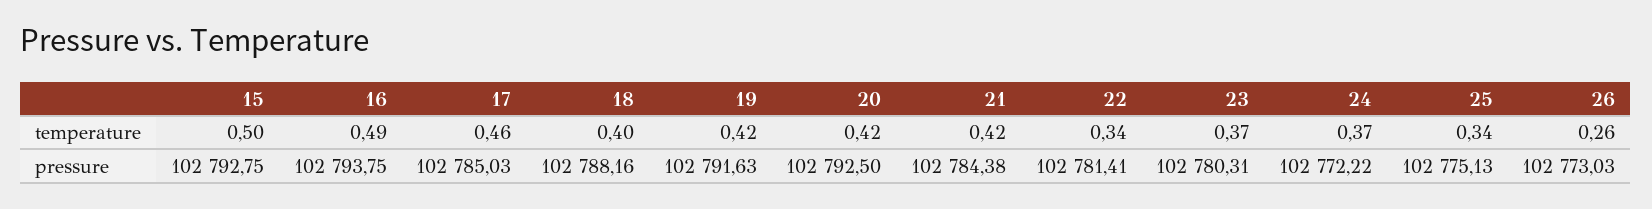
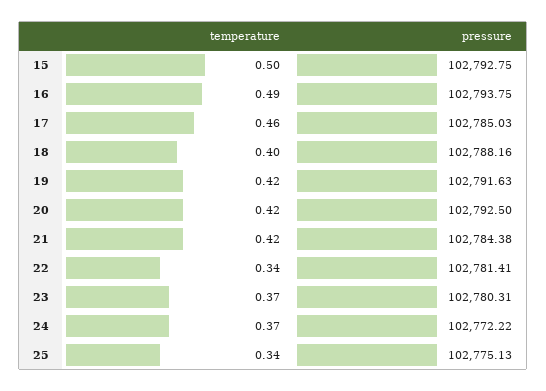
  {
    "15": {
      "temperature": 0.5,
      "pressure": 102792.75
    },
    "16": {
      "temperature": 0.49,
      "pressure": 102793.75
    },
    "17": {
      "temperature": 0.46,
      "pressure": 102785.03
    },
    "18": {
      "temperature": 0.4,
      "pressure": 102788.16
    },
    "19": {
      "temperature": 0.42,
      "pressure": 102791.63
    },
    "20": {
      "temperature": 0.42,
      "pressure": 102792.5
    },
    "21": {
      "temperature": 0.42,
      "pressure": 102784.38
    },
    "22": {
      "temperature": 0.34,
      "pressure": 102781.41
    },
    "23": {
      "temperature": 0.37,
      "pressure": 102780.31
    },
    "24": {
      "temperature": 0.37,
      "pressure": 102772.22
    },
    "25": {
      "temperature": 0.34,
      "pressure": 102775.13
-   },
+   }
-   "26": {
-     "temperature": 0.26,
-     "pressure": 102773.03
-   }
  }

